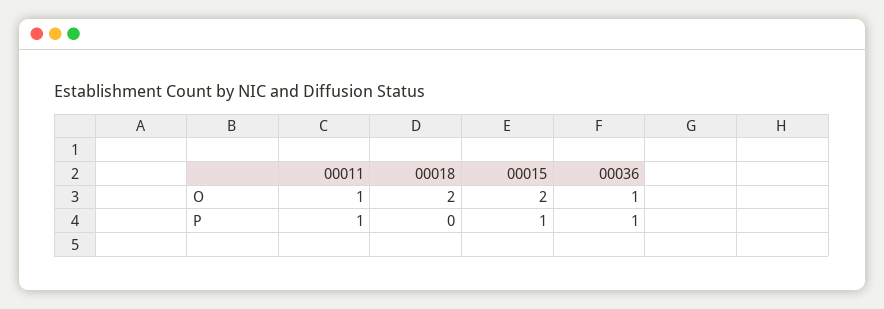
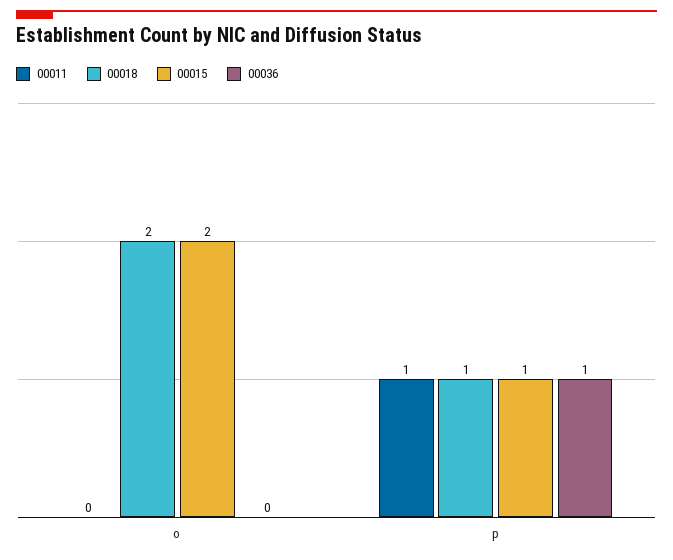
  {
    "00011": {
-     "O": 1,
+     "O": 0,
      "P": 1
    },
    "00018": {
      "O": 2,
-     "P": 0
+     "P": 1
    },
    "00015": {
      "O": 2,
      "P": 1
    },
    "00036": {
-     "O": 1,
+     "O": 0,
      "P": 1
    }
  }

